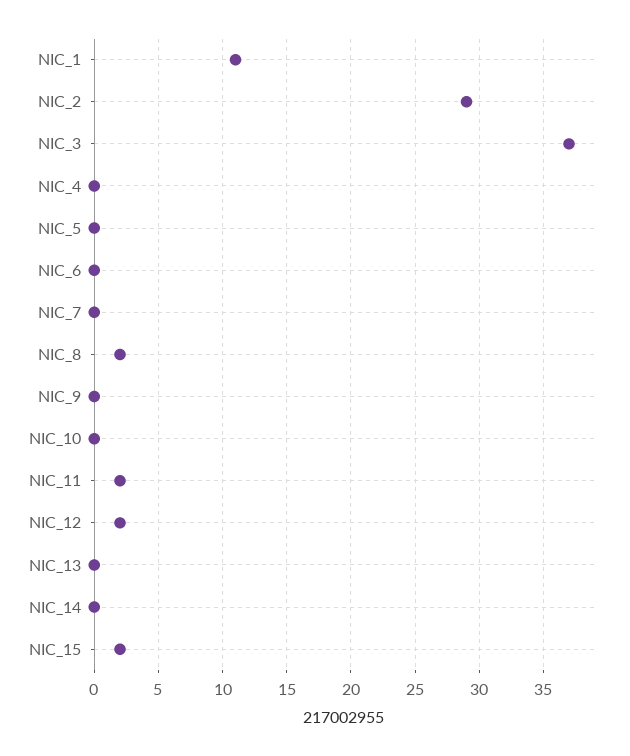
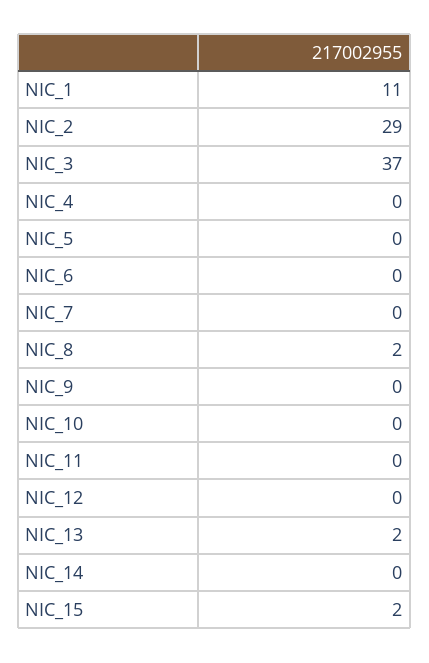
  {
    "NIC_1": 11,
    "NIC_2": 29,
    "NIC_3": 37,
    "NIC_4": 0,
    "NIC_5": 0,
    "NIC_6": 0,
    "NIC_7": 0,
    "NIC_8": 2,
    "NIC_9": 0,
    "NIC_10": 0,
-   "NIC_11": 2,
+   "NIC_11": 0,
-   "NIC_12": 2,
+   "NIC_12": 0,
-   "NIC_13": 0,
+   "NIC_13": 2,
    "NIC_14": 0,
    "NIC_15": 2
  }

